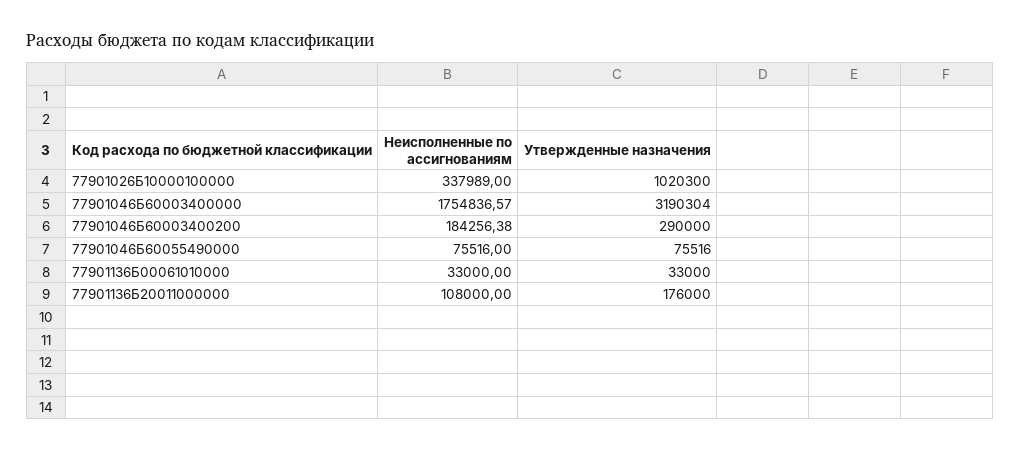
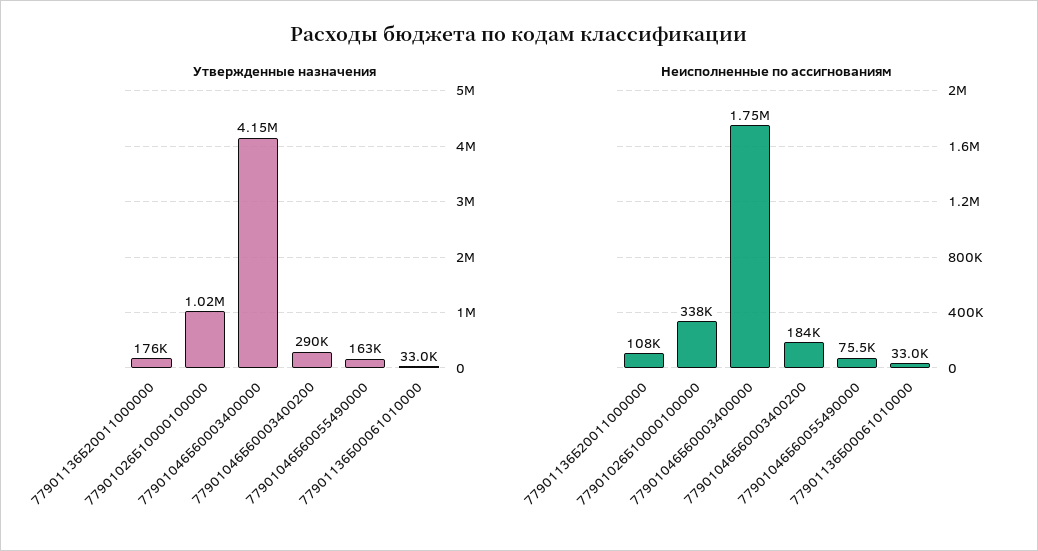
  {
    "Неисполненные по ассигнованиям": {
      "77901026Б10000100000": 337989,
      "77901046Б60003400000": 1754836.57,
      "77901046Б60003400200": 184256.38,
      "77901046Б60055490000": 75516,
      "77901136Б00061010000": 33000,
      "77901136Б20011000000": 108000
    },
    "Утвержденные назначения": {
      "77901026Б10000100000": 1020300,
-     "77901046Б60003400000": 3190304,
+     "77901046Б60003400000": 4150000,
      "77901046Б60003400200": 290000,
-     "77901046Б60055490000": 75516,
+     "77901046Б60055490000": 163000,
      "77901136Б00061010000": 33000,
      "77901136Б20011000000": 176000
    }
  }

